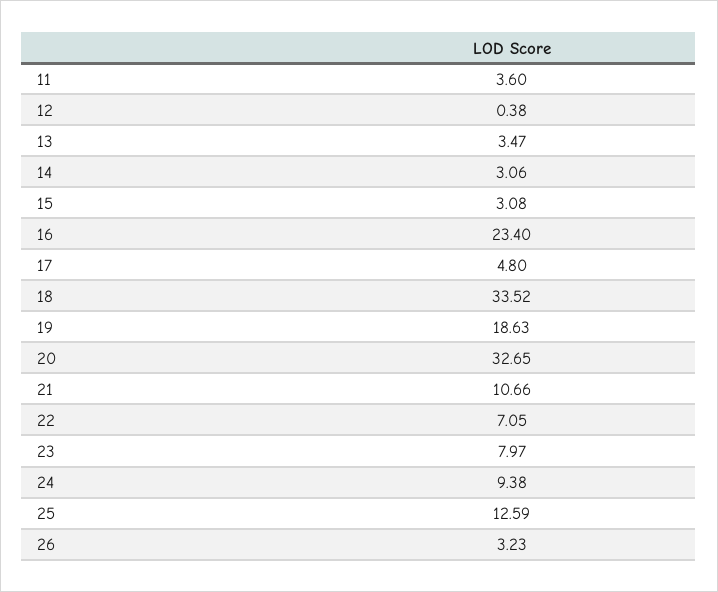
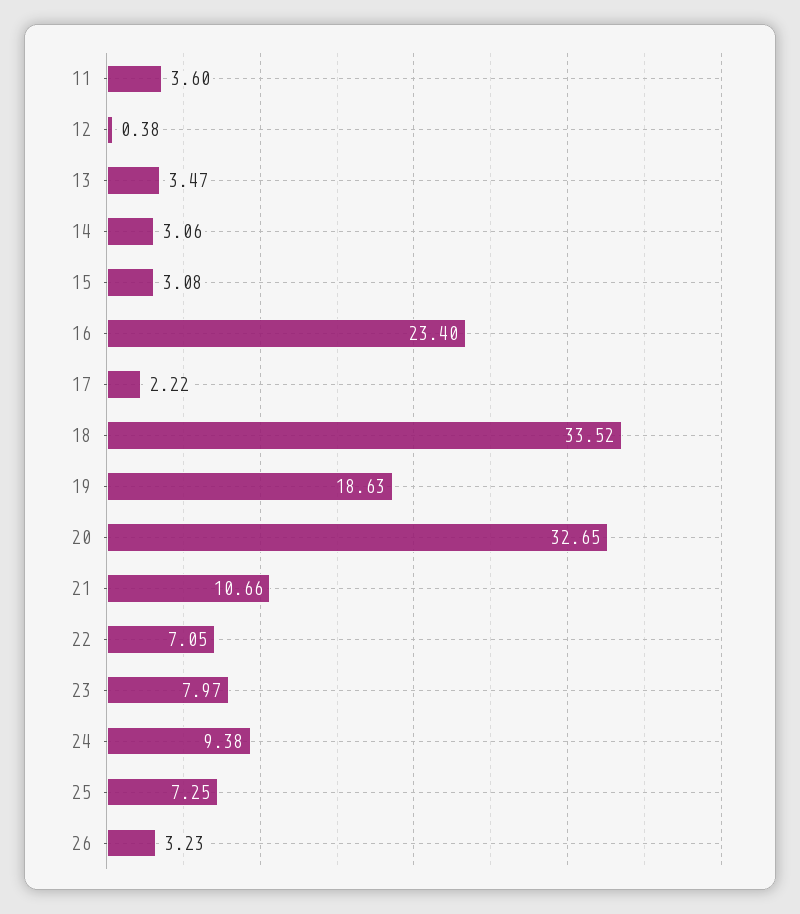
  {
    "11": 3.6,
    "12": 0.38,
    "13": 3.47,
    "14": 3.06,
    "15": 3.08,
    "16": 23.4,
-   "17": 4.8,
+   "17": 2.22,
    "18": 33.52,
    "19": 18.63,
    "20": 32.65,
    "21": 10.66,
    "22": 7.05,
    "23": 7.97,
    "24": 9.38,
-   "25": 12.59,
+   "25": 7.25,
    "26": 3.23
  }

